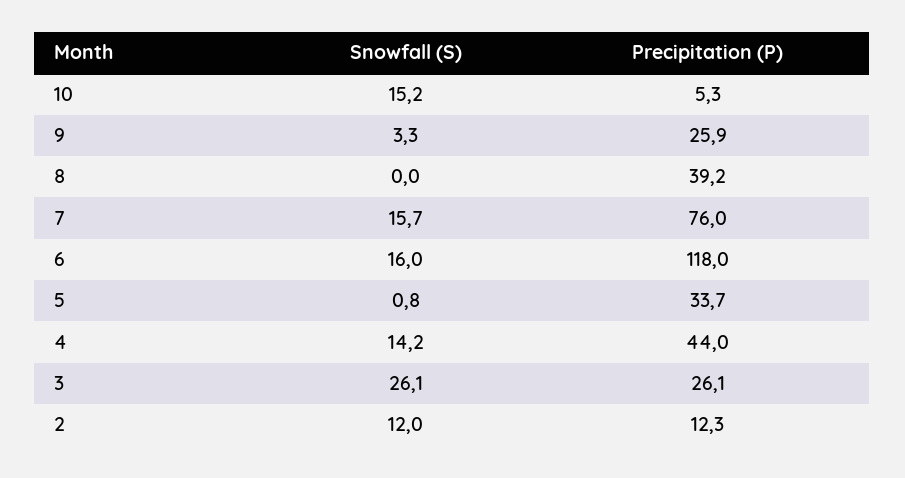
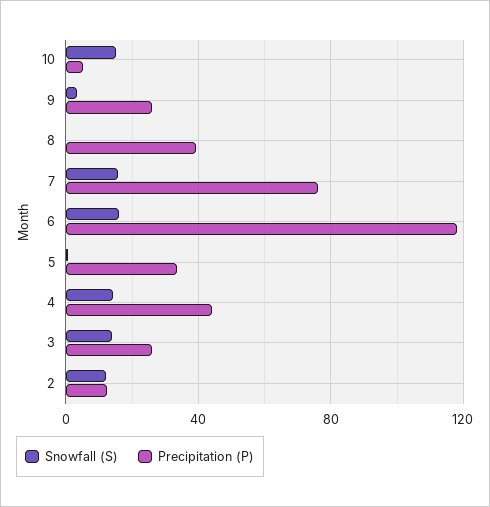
  {
    "Snowfall (S)": {
      "10": 15.2,
      "9": 3.3,
      "8": 0,
      "7": 15.7,
      "6": 16,
      "5": 0.8,
      "4": 14.2,
-     "3": 26.1,
+     "3": 15,
      "2": 12
    },
    "Precipitation (P)": {
      "10": 5.3,
      "9": 25.9,
      "8": 39.2,
      "7": 76,
      "6": 118,
      "5": 33.7,
      "4": 44,
      "3": 26.1,
      "2": 12.3
    }
  }

